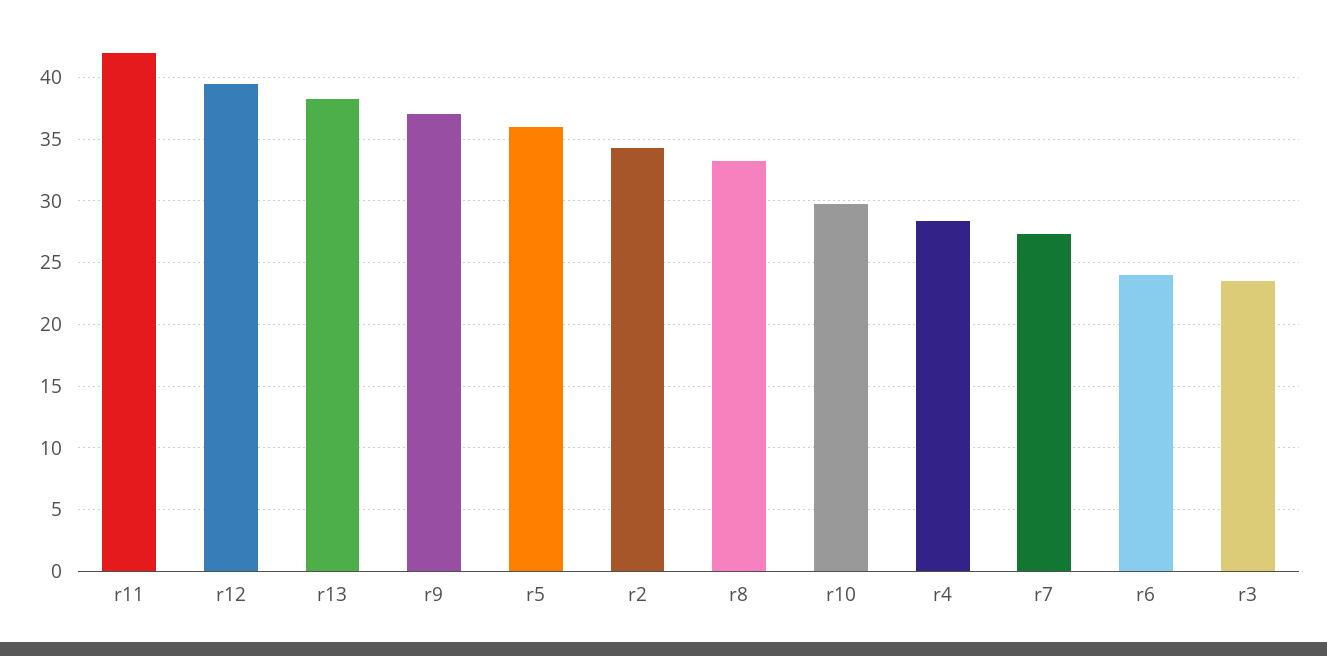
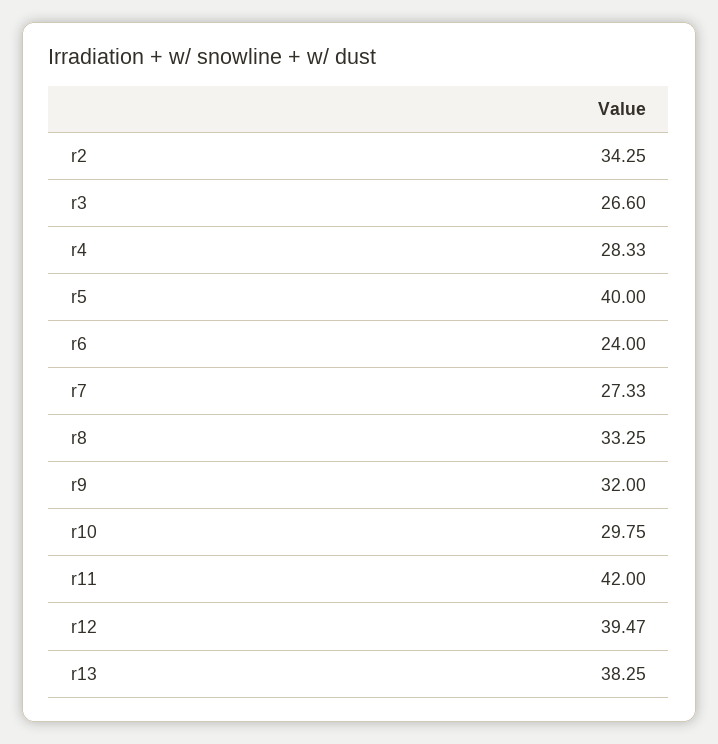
  {
    "r11": 42,
    "r12": 39.47,
    "r13": 38.25,
-   "r9": 37,
+   "r9": 32,
-   "r5": 36,
+   "r5": 40,
    "r2": 34.25,
    "r8": 33.25,
    "r10": 29.75,
    "r4": 28.33,
    "r7": 27.33,
    "r6": 24,
-   "r3": 23.5
+   "r3": 26.6
  }

